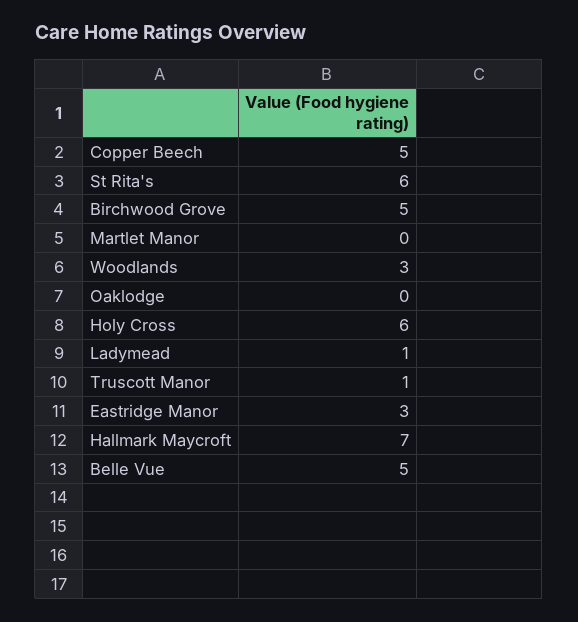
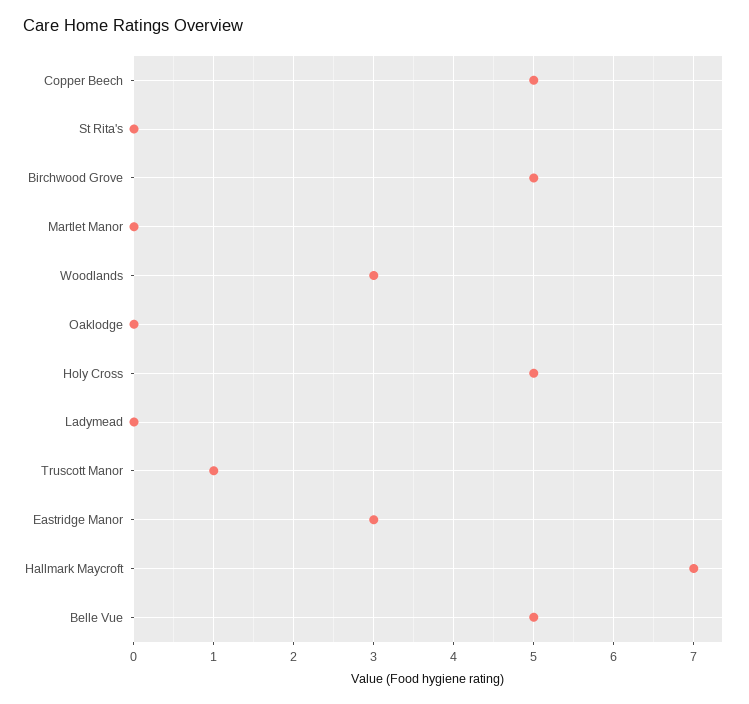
  {
    "Copper Beech": 5,
-   "St Rita's": 6,
+   "St Rita's": 0,
    "Birchwood Grove": 5,
    "Martlet Manor": 0,
    "Woodlands": 3,
    "Oaklodge": 0,
-   "Holy Cross": 6,
+   "Holy Cross": 5,
-   "Ladymead": 1,
+   "Ladymead": 0,
    "Truscott Manor": 1,
    "Eastridge Manor": 3,
    "Hallmark Maycroft": 7,
    "Belle Vue": 5
  }

